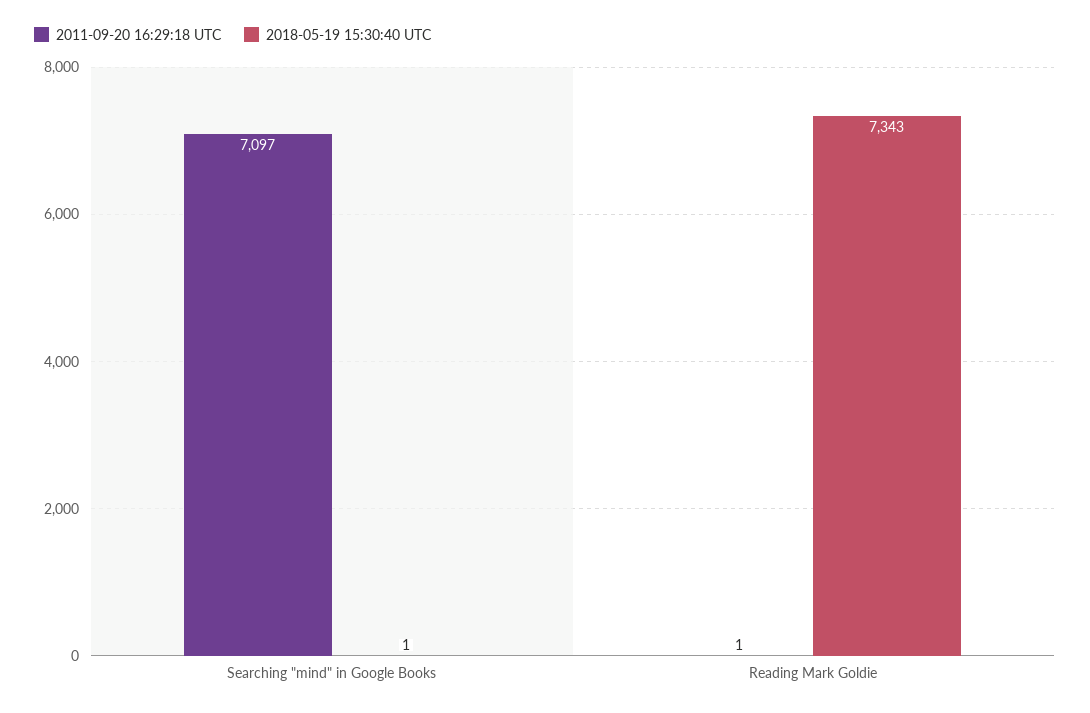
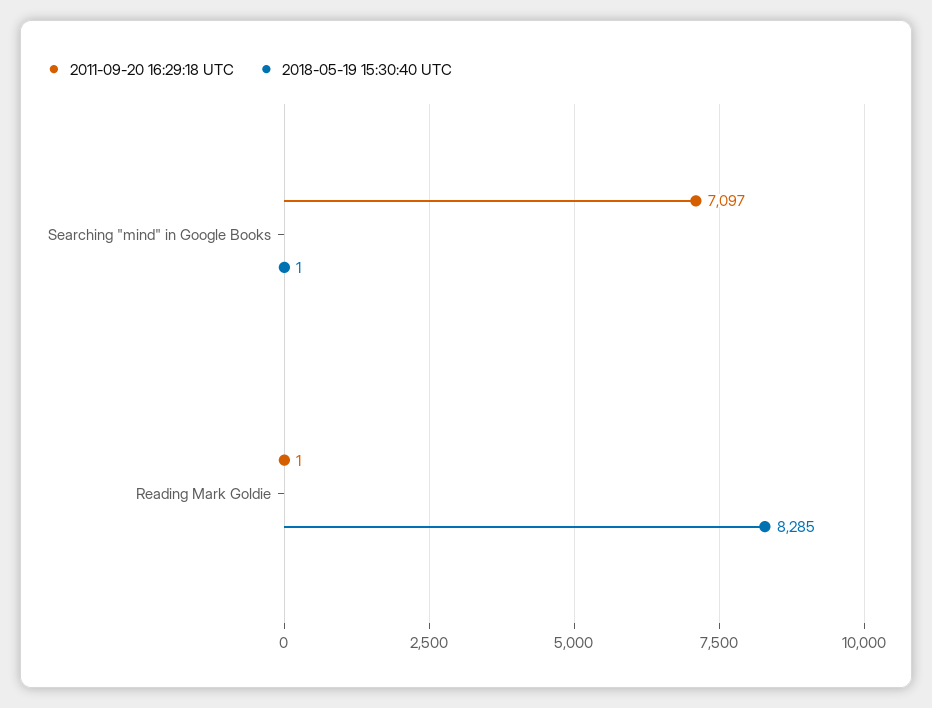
  {
    "2011-09-20 16:29:18 UTC": {
      "Searching \"mind\" in Google Books": 7097,
      "Reading Mark Goldie": 1
    },
    "2018-05-19 15:30:40 UTC": {
      "Searching \"mind\" in Google Books": 1,
-     "Reading Mark Goldie": 7343
+     "Reading Mark Goldie": 8285
    }
  }

